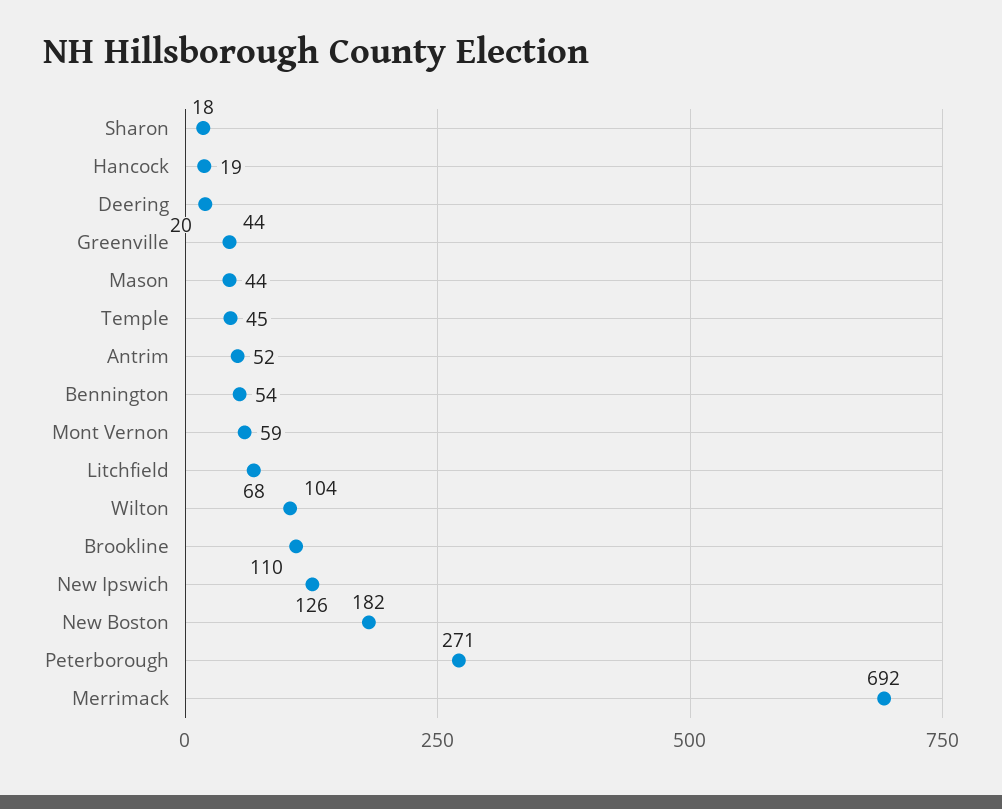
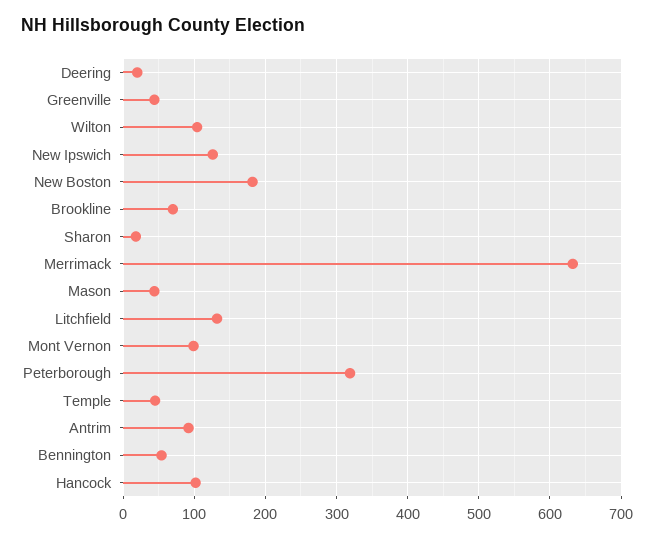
  {
    "Sharon": 18,
-   "Hancock": 19,
+   "Hancock": 100,
    "Deering": 20,
    "Greenville": 44,
    "Mason": 44,
    "Temple": 45,
-   "Antrim": 52,
+   "Antrim": 90,
    "Bennington": 54,
-   "Mont Vernon": 59,
+   "Mont Vernon": 100,
-   "Litchfield": 68,
+   "Litchfield": 130,
    "Wilton": 104,
-   "Brookline": 110,
+   "Brookline": 70,
    "New Ipswich": 126,
    "New Boston": 182,
-   "Peterborough": 271,
+   "Peterborough": 320,
-   "Merrimack": 692
+   "Merrimack": 630
  }

